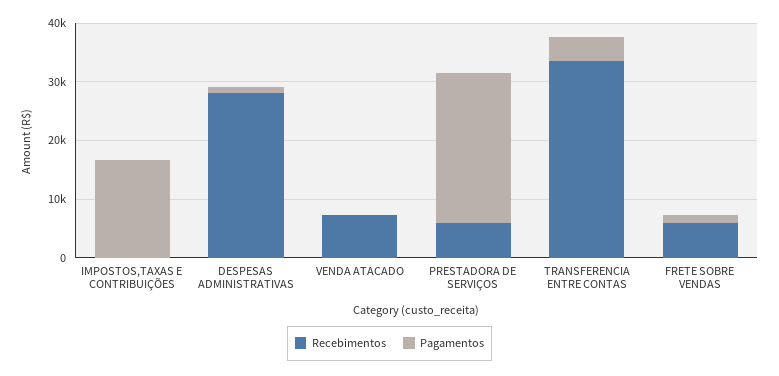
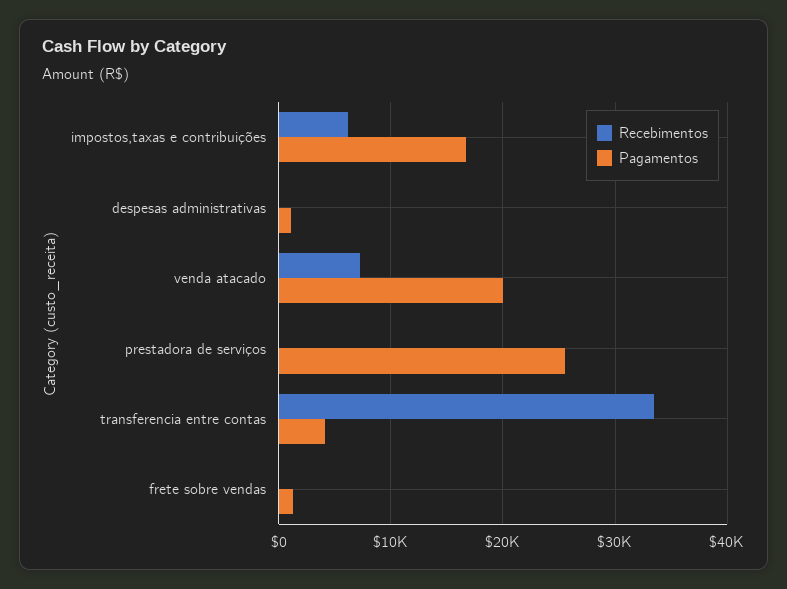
  {
    "Recebimentos": {
-     "IMPOSTOS,TAXAS E CONTRIBUIÇÕES": 0,
+     "IMPOSTOS,TAXAS E CONTRIBUIÇÕES": 6000,
-     "DESPESAS ADMINISTRATIVAS": 28000,
+     "DESPESAS ADMINISTRATIVAS": 0,
      "VENDA ATACADO": 7000,
-     "PRESTADORA DE SERVIÇOS": 6000,
+     "PRESTADORA DE SERVIÇOS": 0,
      "TRANSFERENCIA ENTRE CONTAS": 34000,
-     "FRETE SOBRE VENDAS": 6000
+     "FRETE SOBRE VENDAS": 0
    },
    "Pagamentos": {
      "IMPOSTOS,TAXAS E CONTRIBUIÇÕES": 17000,
      "DESPESAS ADMINISTRATIVAS": 1000,
-     "VENDA ATACADO": 0,
+     "VENDA ATACADO": 20000,
      "PRESTADORA DE SERVIÇOS": 26000,
      "TRANSFERENCIA ENTRE CONTAS": 4000,
      "FRETE SOBRE VENDAS": 1000
    }
  }

